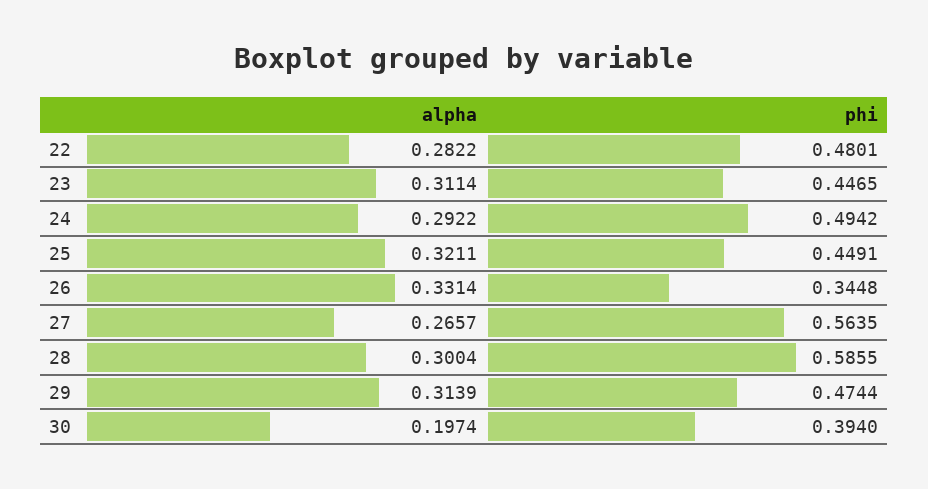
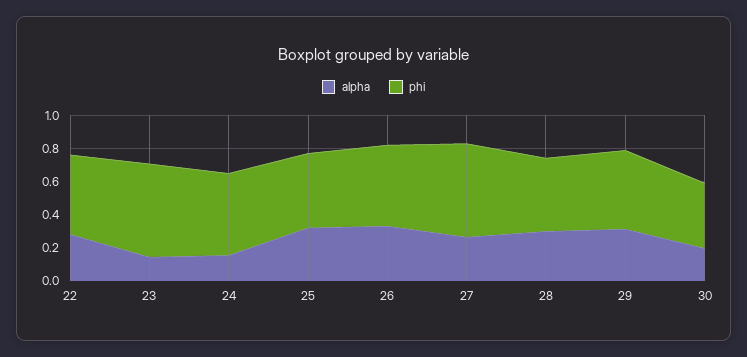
  {
    "alpha": {
      "22": 0.2822,
-     "23": 0.3114,
+     "23": 0.15,
-     "24": 0.2922,
+     "24": 0.15,
      "25": 0.3211,
      "26": 0.3314,
      "27": 0.2657,
      "28": 0.3004,
      "29": 0.3139,
      "30": 0.1974
    },
    "phi": {
      "22": 0.4801,
-     "23": 0.4465,
+     "23": 0.55,
      "24": 0.4942,
      "25": 0.4491,
-     "26": 0.3448,
+     "26": 0.5,
      "27": 0.5635,
-     "28": 0.5855,
+     "28": 0.45,
      "29": 0.4744,
      "30": 0.394
    }
  }

